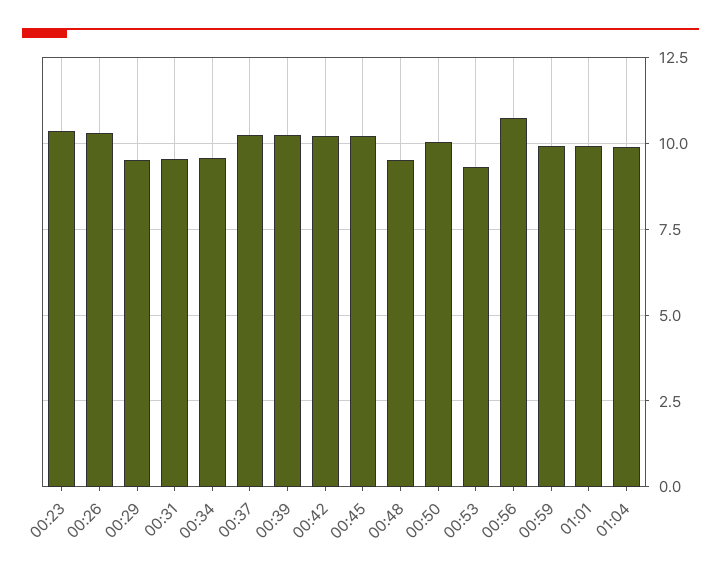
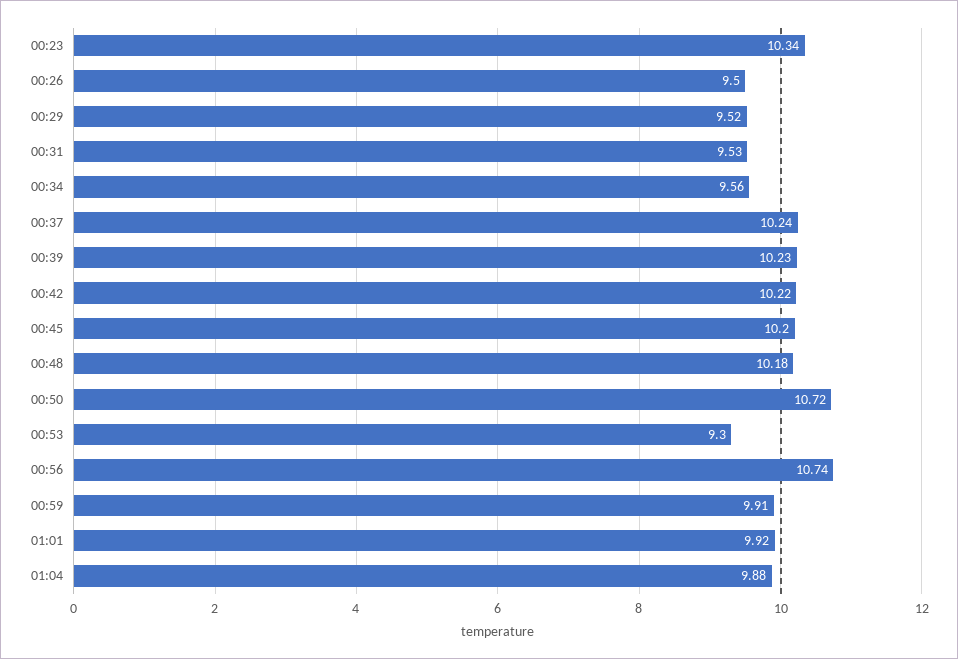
  {
    "00:23": 10.34,
-   "00:26": 10.25,
+   "00:26": 9.5,
    "00:29": 9.52,
    "00:31": 9.53,
    "00:34": 9.56,
    "00:37": 10.24,
    "00:39": 10.23,
    "00:42": 10.22,
    "00:45": 10.2,
-   "00:48": 9.5,
+   "00:48": 10.18,
-   "00:50": 10,
+   "00:50": 10.72,
    "00:53": 9.3,
    "00:56": 10.74,
    "00:59": 9.91,
    "01:01": 9.92,
    "01:04": 9.88
  }

